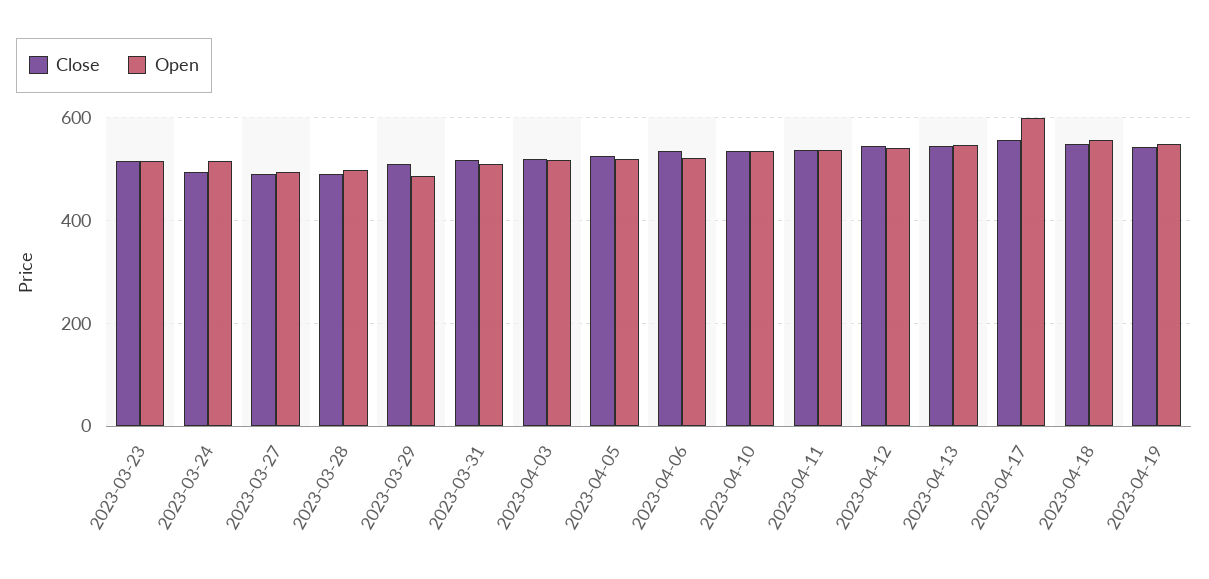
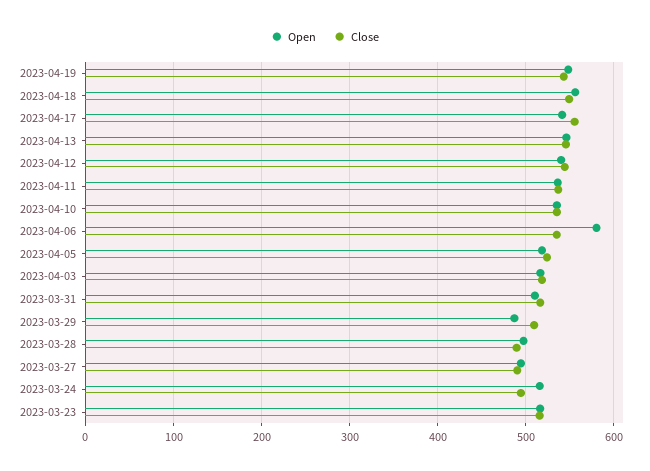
  {
    "Close": {
      "2023-03-23": 520,
      "2023-03-24": 490,
      "2023-03-27": 490,
      "2023-03-28": 490,
      "2023-03-29": 510,
      "2023-03-31": 520,
      "2023-04-03": 520,
      "2023-04-05": 520,
      "2023-04-06": 540,
      "2023-04-10": 540,
      "2023-04-11": 540,
      "2023-04-12": 540,
      "2023-04-13": 550,
      "2023-04-17": 560,
      "2023-04-18": 550,
      "2023-04-19": 540
    },
    "Open": {
      "2023-03-23": 520,
      "2023-03-24": 520,
      "2023-03-27": 490,
      "2023-03-28": 500,
      "2023-03-29": 490,
      "2023-03-31": 510,
      "2023-04-03": 520,
      "2023-04-05": 520,
-     "2023-04-06": 520,
+     "2023-04-06": 580,
      "2023-04-10": 540,
      "2023-04-11": 540,
      "2023-04-12": 540,
      "2023-04-13": 550,
-     "2023-04-17": 600,
+     "2023-04-17": 540,
      "2023-04-18": 560,
      "2023-04-19": 550
    }
  }

